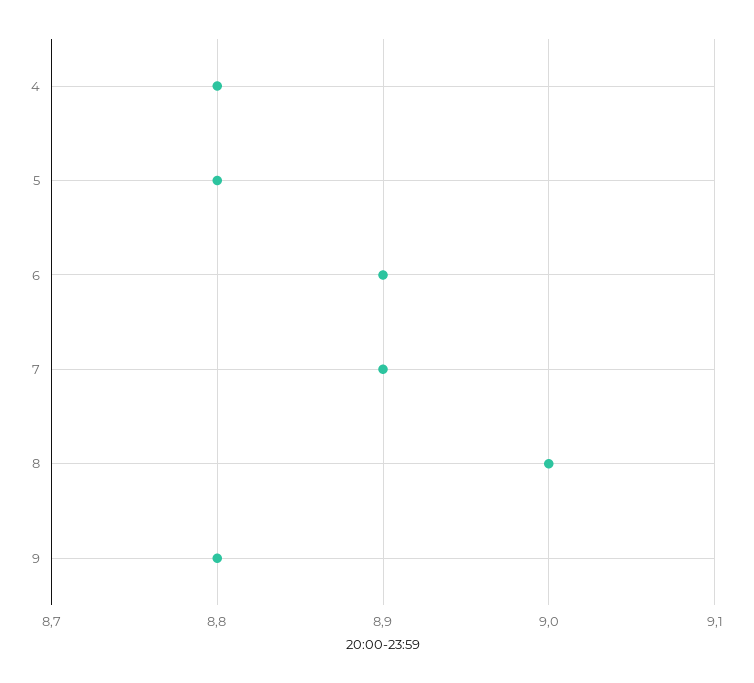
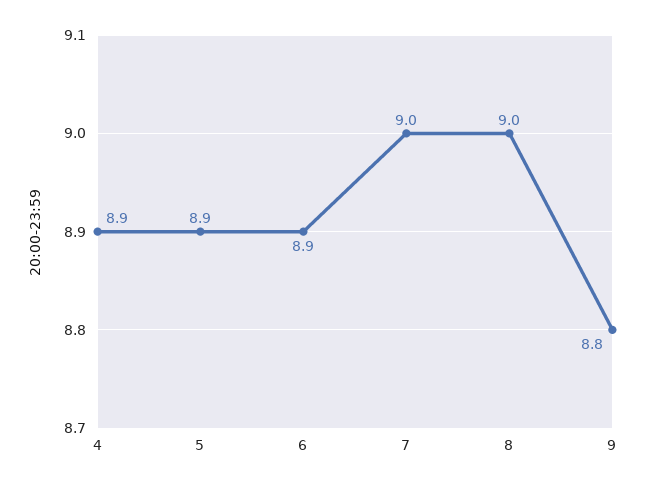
  {
-   "4": 8.8,
+   "4": 8.9,
-   "5": 8.8,
+   "5": 8.9,
    "6": 8.9,
-   "7": 8.9,
+   "7": 9,
    "8": 9,
    "9": 8.8
  }

